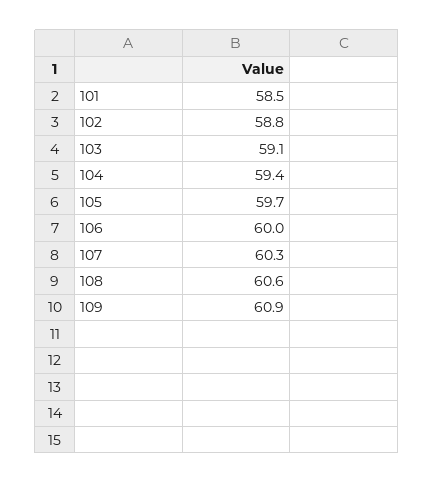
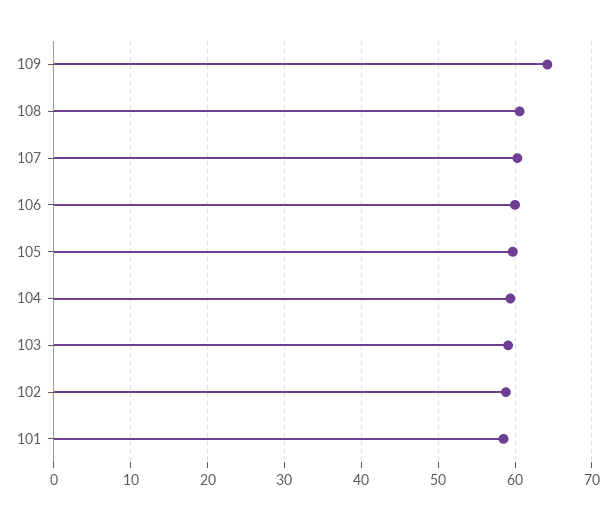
  {
    "101": 58.5,
    "102": 58.8,
    "103": 59.1,
    "104": 59.4,
    "105": 59.7,
    "106": 60,
    "107": 60.3,
    "108": 60.6,
-   "109": 60.9
+   "109": 64
  }

